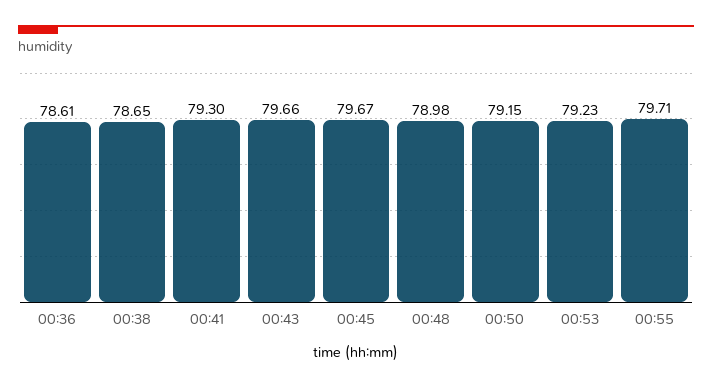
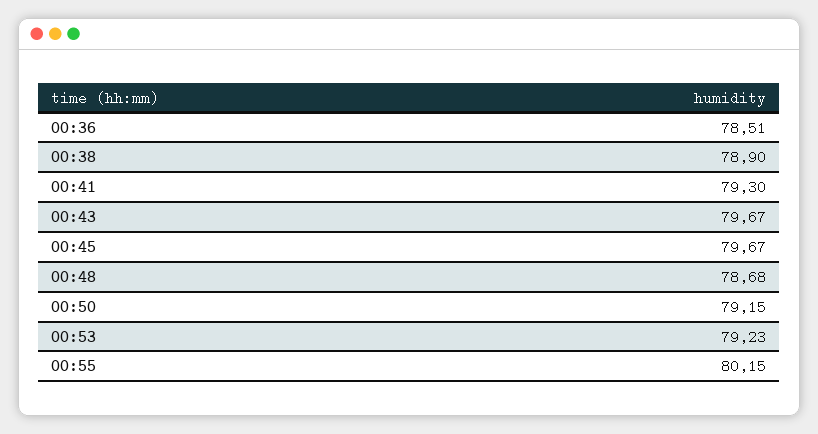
  {
-   "00:36": 78.61,
+   "00:36": 78.51,
-   "00:38": 78.65,
+   "00:38": 78.9,
    "00:41": 79.3,
-   "00:43": 79.66,
+   "00:43": 79.67,
    "00:45": 79.67,
-   "00:48": 78.98,
+   "00:48": 78.68,
    "00:50": 79.15,
    "00:53": 79.23,
-   "00:55": 79.71
+   "00:55": 80.15
  }

